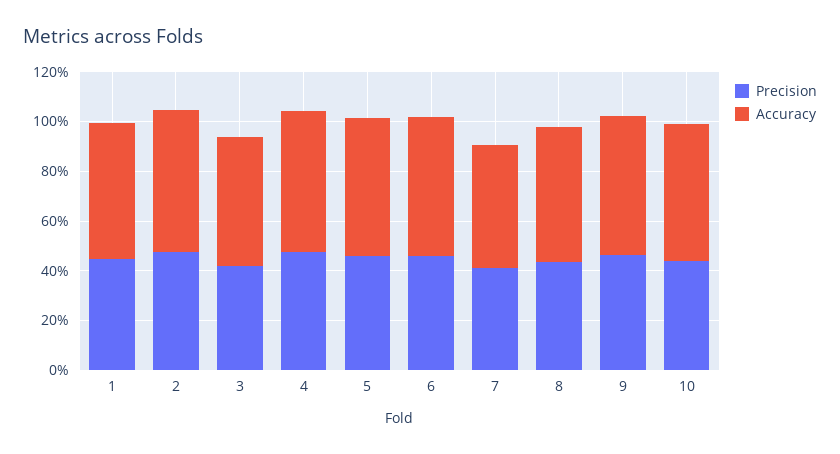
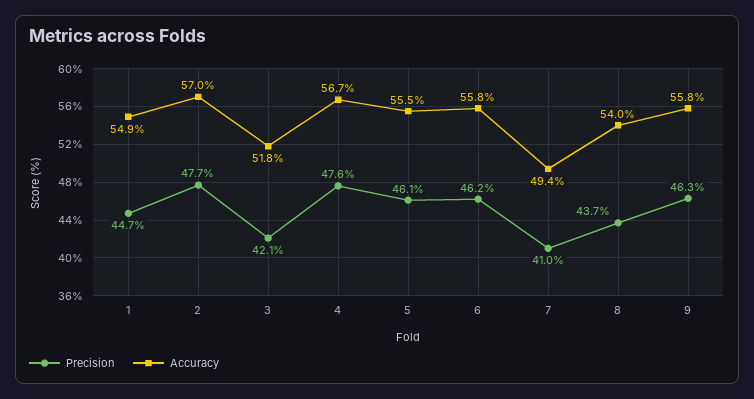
  {
    "Precision": {
      "1": 44.7,
      "2": 47.7,
      "3": 42.1,
      "4": 47.6,
      "5": 46.1,
      "6": 46.2,
      "7": 41,
      "8": 43.7,
-     "9": 46.3,
+     "9": 46.3
-     "10": 45
    },
    "Accuracy": {
      "1": 54.9,
      "2": 57,
      "3": 51.8,
      "4": 56.7,
      "5": 55.5,
      "6": 55.8,
      "7": 49.4,
      "8": 54,
-     "9": 55.8,
+     "9": 55.8
-     "10": 55
    }
  }

